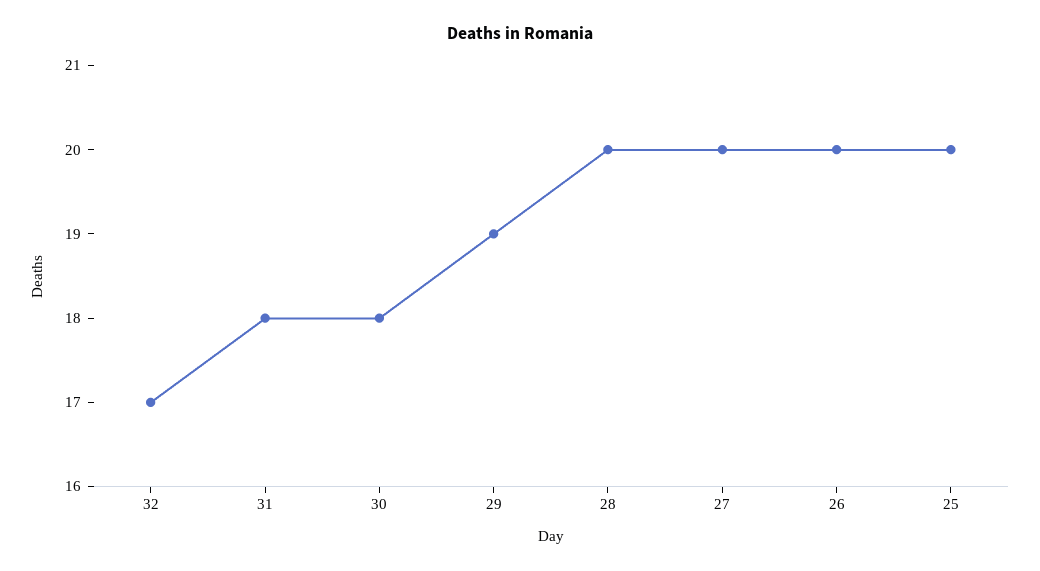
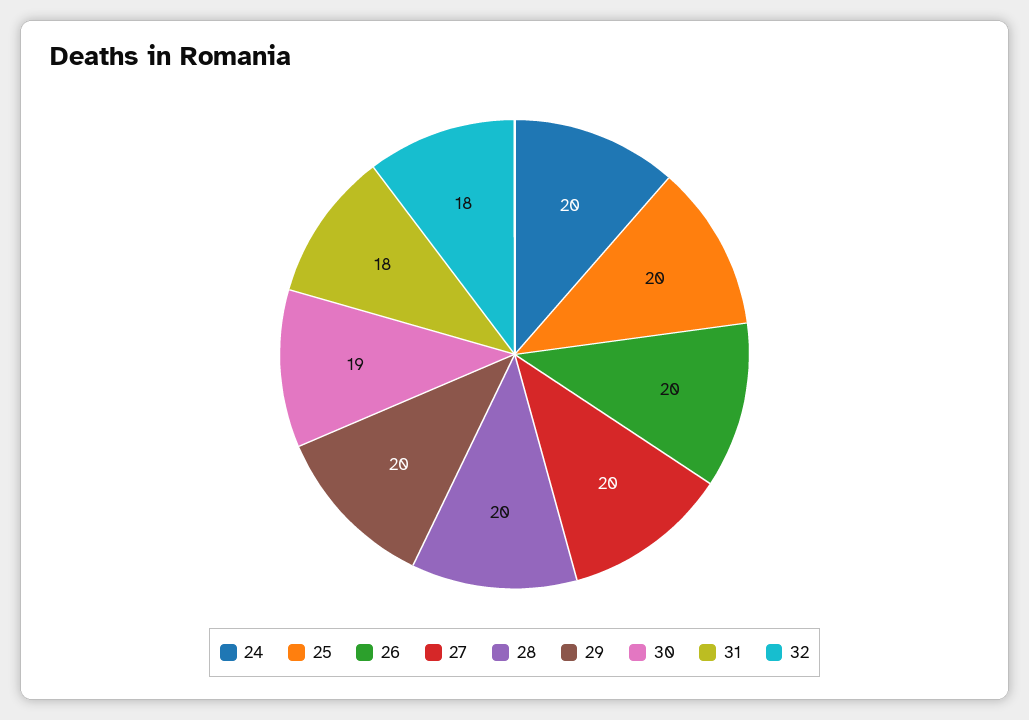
  {
-   "32": 17,
+   "32": 18,
    "31": 18,
-   "30": 18,
+   "30": 19,
-   "29": 19,
+   "29": 20,
    "28": 20,
    "27": 20,
    "26": 20,
-   "25": 20
+   "25": 20,
+   "24": 20
  }

